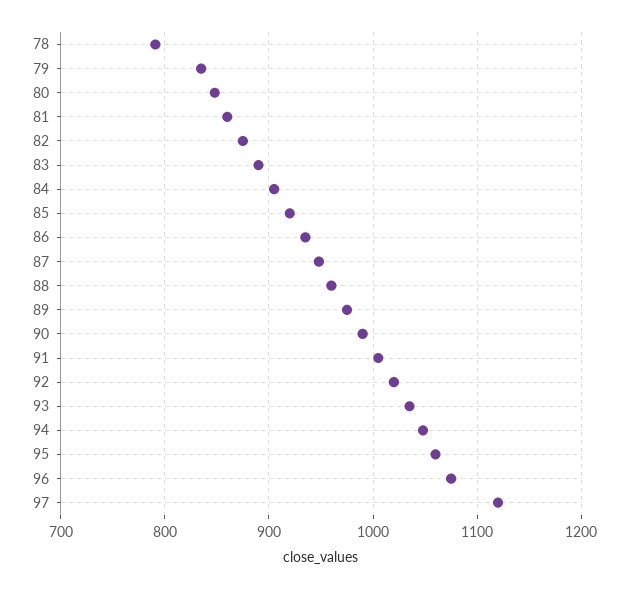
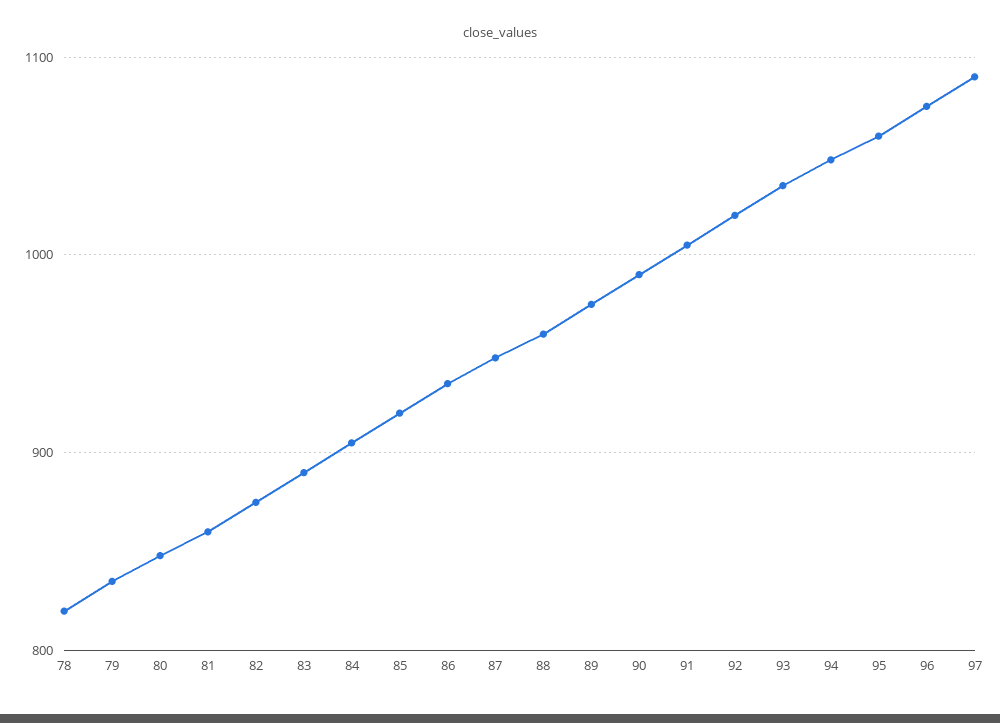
  {
-   "78": 790,
+   "78": 820,
    "79": 840,
    "80": 850,
    "81": 860,
    "82": 880,
    "83": 890,
    "84": 910,
    "85": 920,
    "86": 940,
    "87": 950,
    "88": 960,
    "89": 980,
    "90": 990,
    "91": 1010,
    "92": 1020,
    "93": 1040,
    "94": 1050,
    "95": 1060,
    "96": 1080,
-   "97": 1120
+   "97": 1090
  }

